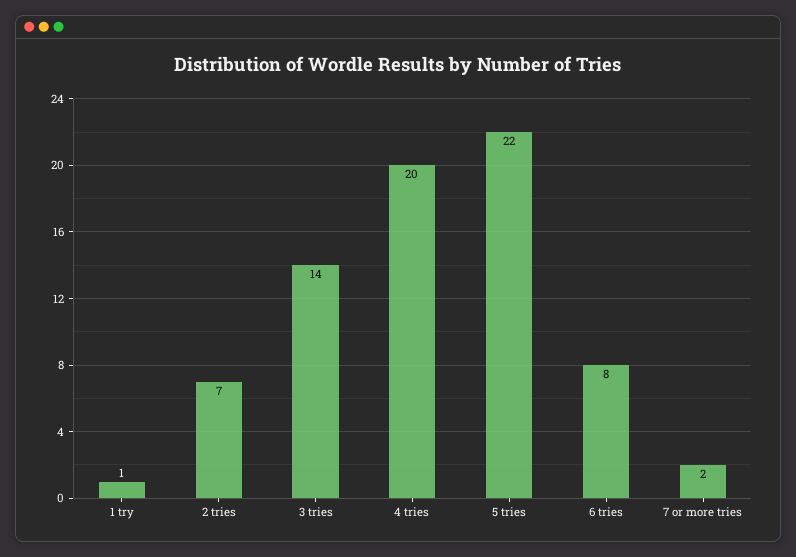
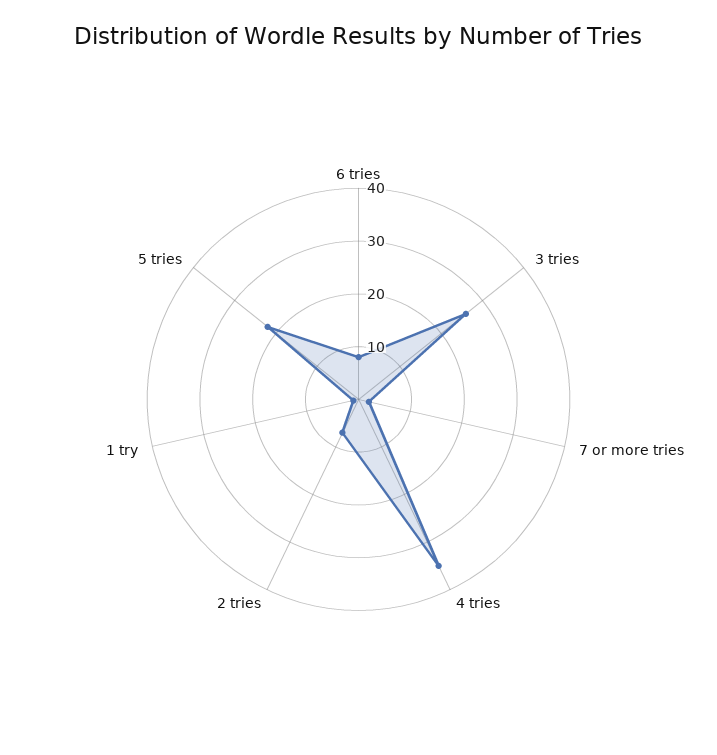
  {
    "1 try": 1,
    "2 tries": 7,
-   "3 tries": 14,
+   "3 tries": 25,
-   "4 tries": 20,
+   "4 tries": 35,
    "5 tries": 22,
    "6 tries": 8,
    "7 or more tries": 2
  }

